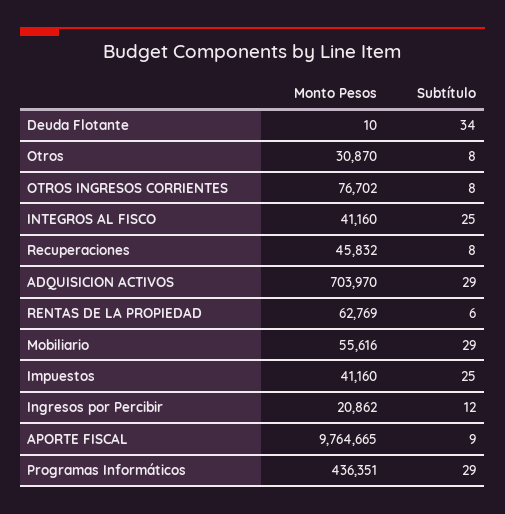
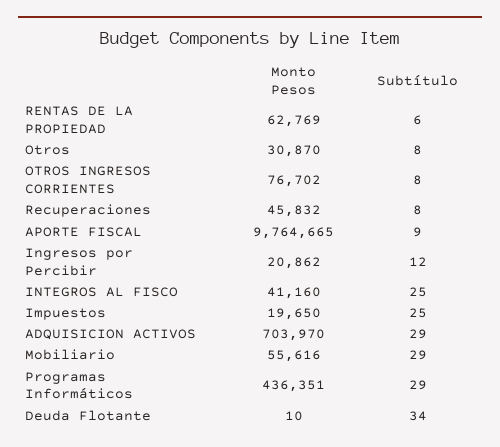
  {
    "Monto Pesos": {
      "Deuda Flotante": 10,
      "Otros": 30870,
      "OTROS INGRESOS CORRIENTES": 76702,
      "INTEGROS AL FISCO": 41160,
      "Recuperaciones": 45832,
      "ADQUISICION ACTIVOS": 703970,
      "RENTAS DE LA PROPIEDAD": 62769,
      "Mobiliario": 55616,
-     "Impuestos": 41160,
+     "Impuestos": 19650,
      "Ingresos por Percibir": 20862,
      "APORTE FISCAL": 9764665,
      "Programas Informáticos": 436351
    },
    "Subtítulo": {
      "Deuda Flotante": 34,
      "Otros": 8,
      "OTROS INGRESOS CORRIENTES": 8,
      "INTEGROS AL FISCO": 25,
      "Recuperaciones": 8,
      "ADQUISICION ACTIVOS": 29,
      "RENTAS DE LA PROPIEDAD": 6,
      "Mobiliario": 29,
      "Impuestos": 25,
      "Ingresos por Percibir": 12,
      "APORTE FISCAL": 9,
      "Programas Informáticos": 29
    }
  }

